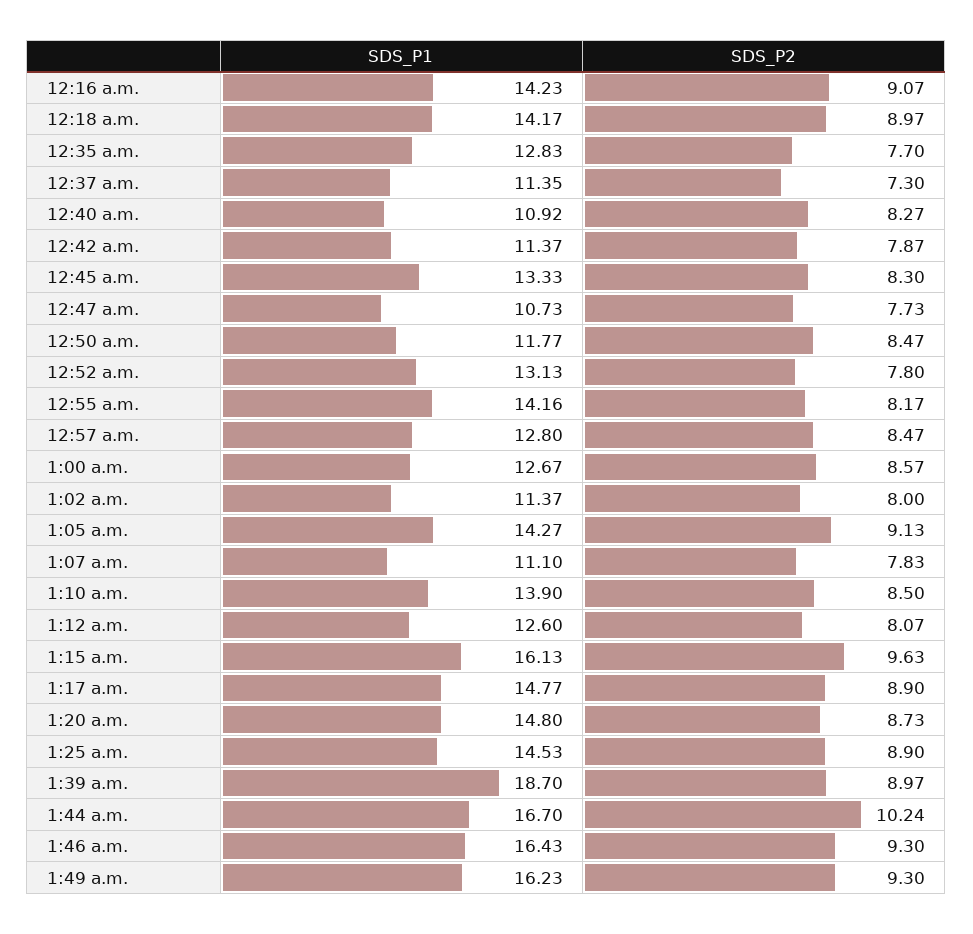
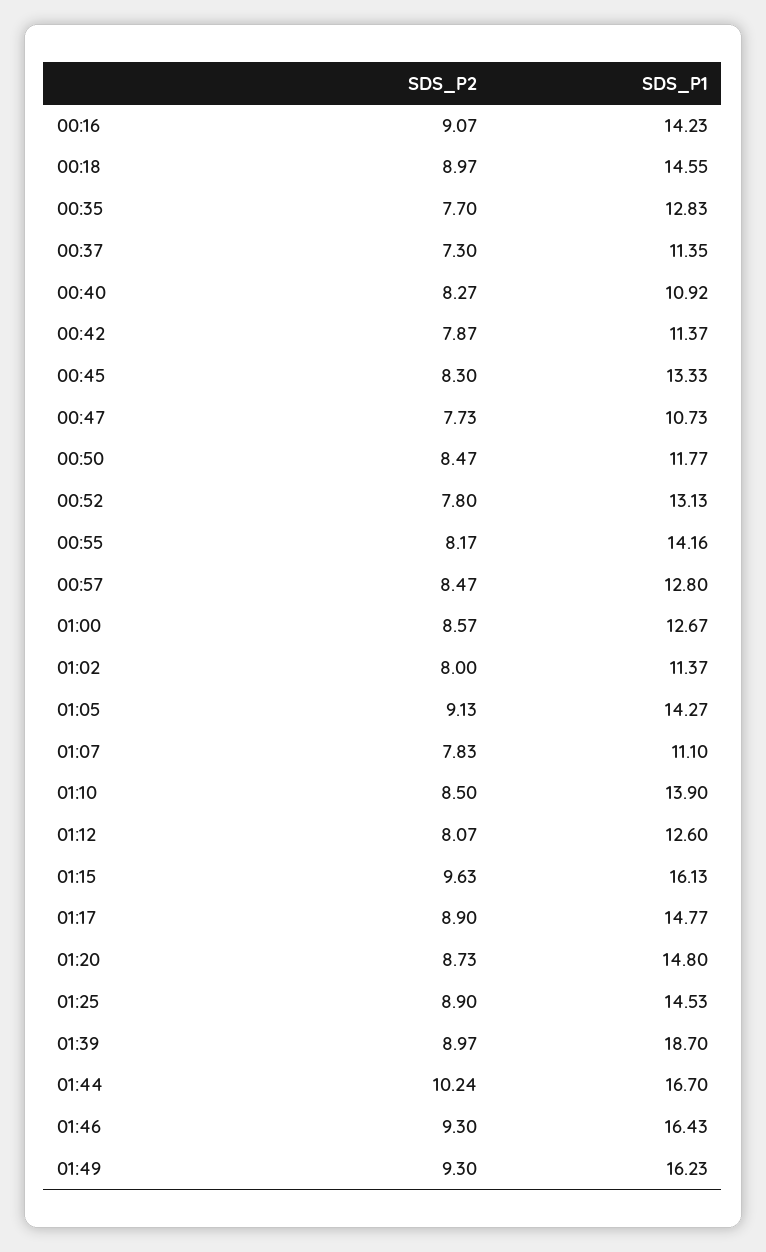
  {
    "SDS_P1": {
      "12:16 a.m.": 14.23,
-     "12:18 a.m.": 14.17,
+     "12:18 a.m.": 14.55,
      "12:35 a.m.": 12.83,
      "12:37 a.m.": 11.35,
      "12:40 a.m.": 10.92,
      "12:42 a.m.": 11.37,
      "12:45 a.m.": 13.33,
      "12:47 a.m.": 10.73,
      "12:50 a.m.": 11.77,
      "12:52 a.m.": 13.13,
      "12:55 a.m.": 14.16,
      "12:57 a.m.": 12.8,
      "1:00 a.m.": 12.67,
      "1:02 a.m.": 11.37,
      "1:05 a.m.": 14.27,
      "1:07 a.m.": 11.1,
      "1:10 a.m.": 13.9,
      "1:12 a.m.": 12.6,
      "1:15 a.m.": 16.13,
      "1:17 a.m.": 14.77,
      "1:20 a.m.": 14.8,
      "1:25 a.m.": 14.53,
      "1:39 a.m.": 18.7,
      "1:44 a.m.": 16.7,
      "1:46 a.m.": 16.43,
      "1:49 a.m.": 16.23
    },
    "SDS_P2": {
      "12:16 a.m.": 9.07,
      "12:18 a.m.": 8.97,
      "12:35 a.m.": 7.7,
      "12:37 a.m.": 7.3,
      "12:40 a.m.": 8.27,
      "12:42 a.m.": 7.87,
      "12:45 a.m.": 8.3,
      "12:47 a.m.": 7.73,
      "12:50 a.m.": 8.47,
      "12:52 a.m.": 7.8,
      "12:55 a.m.": 8.17,
      "12:57 a.m.": 8.47,
      "1:00 a.m.": 8.57,
      "1:02 a.m.": 8,
      "1:05 a.m.": 9.13,
      "1:07 a.m.": 7.83,
      "1:10 a.m.": 8.5,
      "1:12 a.m.": 8.07,
      "1:15 a.m.": 9.63,
      "1:17 a.m.": 8.9,
      "1:20 a.m.": 8.73,
      "1:25 a.m.": 8.9,
      "1:39 a.m.": 8.97,
      "1:44 a.m.": 10.24,
      "1:46 a.m.": 9.3,
      "1:49 a.m.": 9.3
    }
  }

